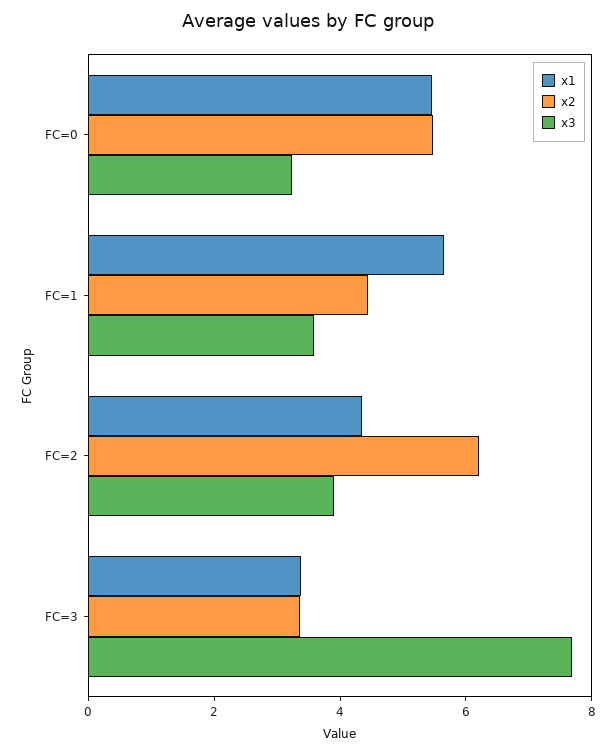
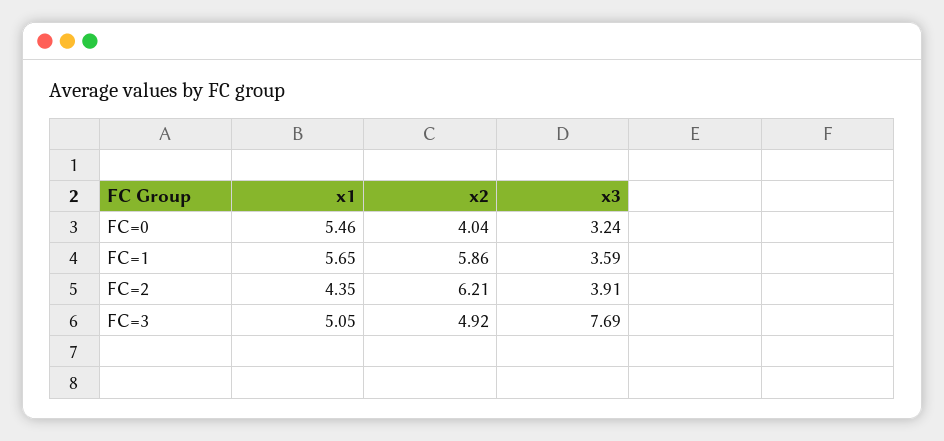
  {
    "x1": {
      "FC=0": 5.46,
      "FC=1": 5.65,
      "FC=2": 4.35,
-     "FC=3": 3.5
+     "FC=3": 5.05
    },
    "x2": {
-     "FC=0": 5.5,
+     "FC=0": 4.04,
-     "FC=1": 4.5,
+     "FC=1": 5.86,
      "FC=2": 6.21,
-     "FC=3": 3.5
+     "FC=3": 4.92
    },
    "x3": {
      "FC=0": 3.24,
      "FC=1": 3.59,
      "FC=2": 3.91,
      "FC=3": 7.69
    }
  }

